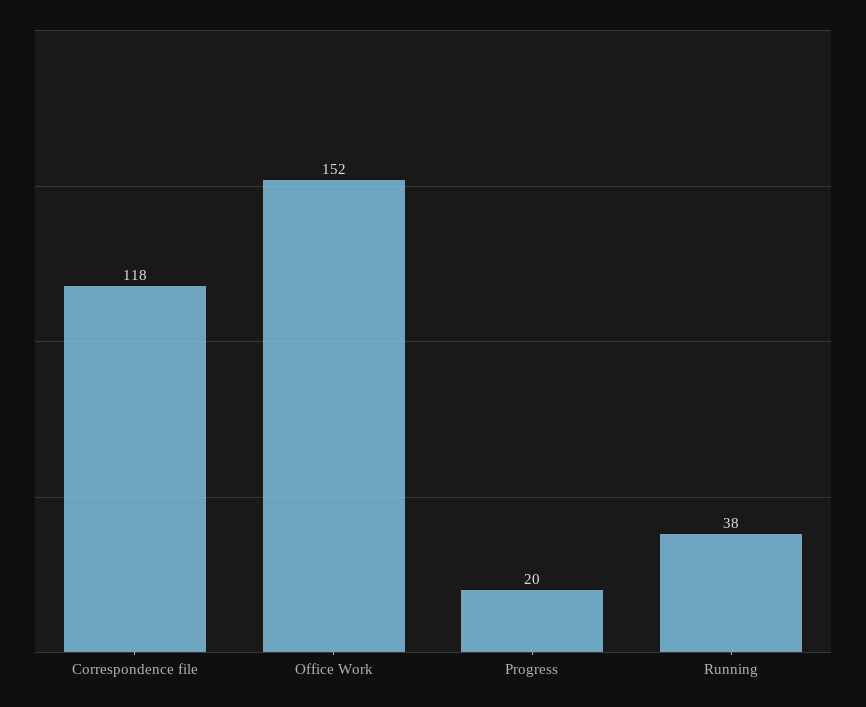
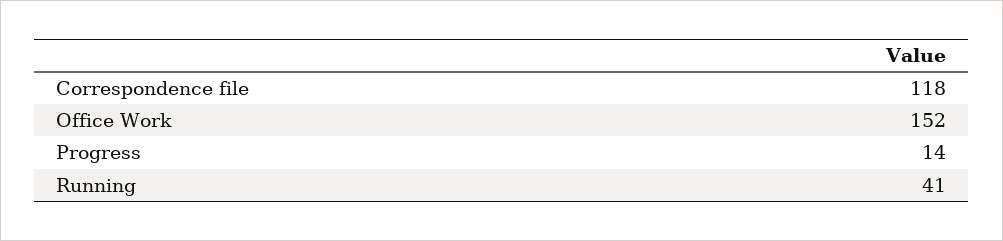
  {
    "Correspondence file": 118,
    "Office Work": 152,
-   "Progress": 20,
+   "Progress": 14,
-   "Running": 38
+   "Running": 41
  }

